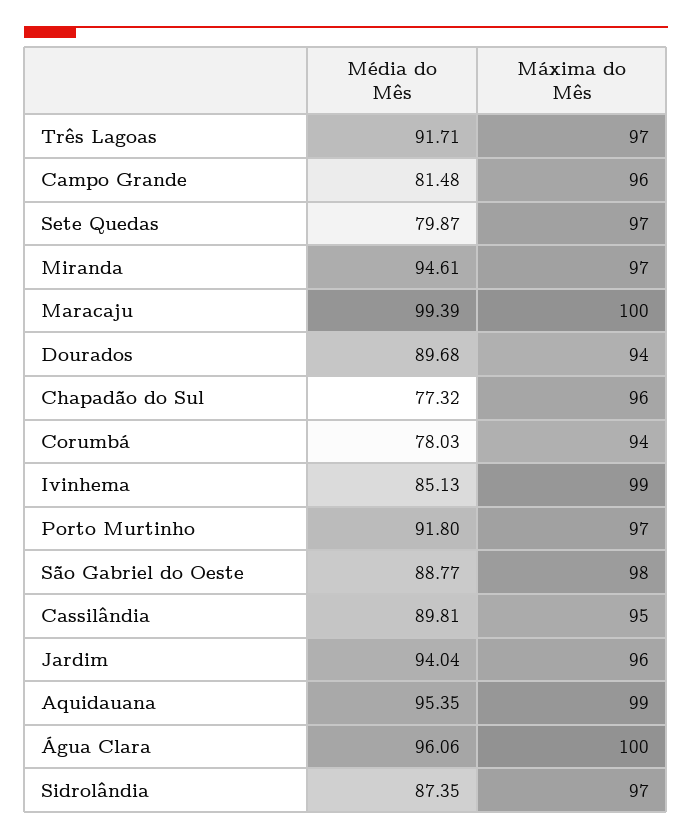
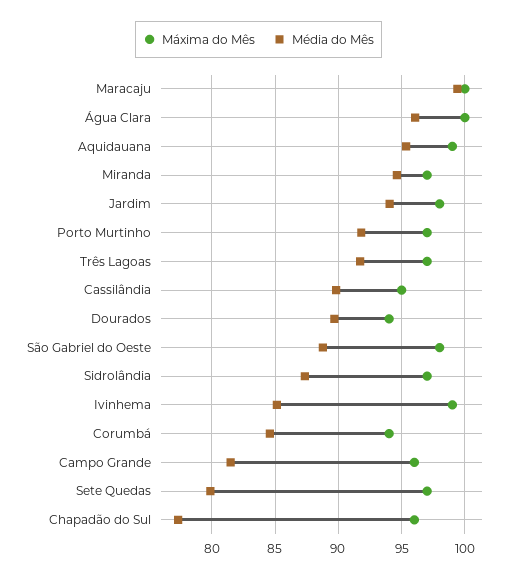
  {
    "Média do Mês": {
      "Três Lagoas": 91.71,
      "Campo Grande": 81.48,
      "Sete Quedas": 79.87,
      "Miranda": 94.61,
      "Maracaju": 99.39,
      "Dourados": 89.68,
      "Chapadão do Sul": 77.32,
-     "Corumbá": 78.03,
+     "Corumbá": 84.5,
      "Ivinhema": 85.13,
      "Porto Murtinho": 91.8,
      "São Gabriel do Oeste": 88.77,
      "Cassilândia": 89.81,
      "Jardim": 94.04,
      "Aquidauana": 95.35,
      "Água Clara": 96.06,
      "Sidrolândia": 87.35
    },
    "Máxima do Mês": {
      "Três Lagoas": 97,
      "Campo Grande": 96,
      "Sete Quedas": 97,
      "Miranda": 97,
      "Maracaju": 100,
      "Dourados": 94,
      "Chapadão do Sul": 96,
      "Corumbá": 94,
      "Ivinhema": 99,
      "Porto Murtinho": 97,
      "São Gabriel do Oeste": 98,
      "Cassilândia": 95,
-     "Jardim": 96,
+     "Jardim": 98,
      "Aquidauana": 99,
      "Água Clara": 100,
      "Sidrolândia": 97
    }
  }

